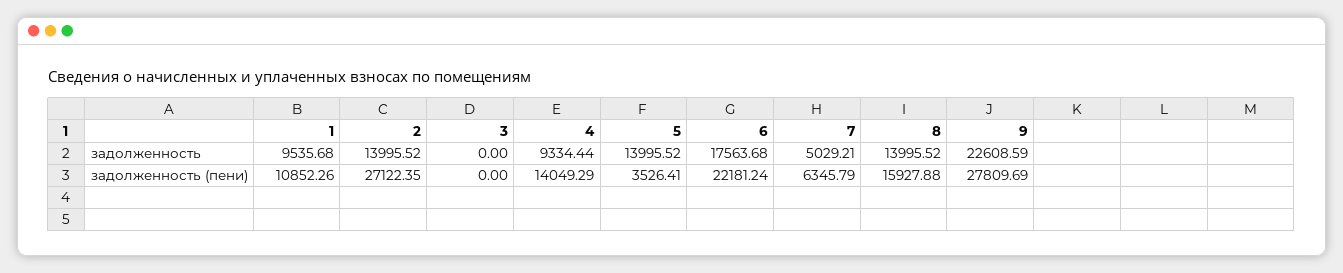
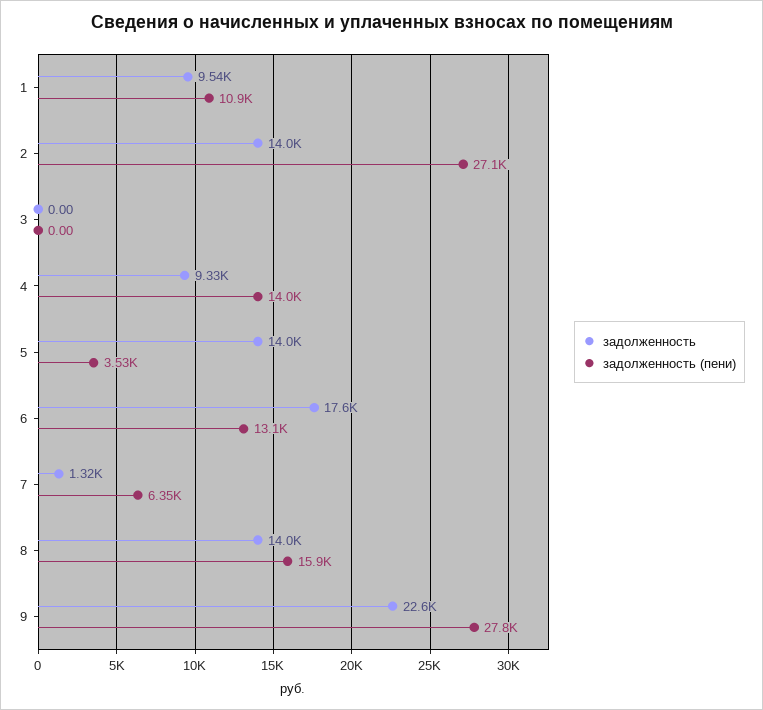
  {
    "задолженность": {
      "1": 9535.68,
      "2": 13995.52,
      "3": 0,
      "4": 9334.44,
      "5": 13995.52,
      "6": 17563.68,
-     "7": 5029.21,
+     "7": 1320,
      "8": 13995.52,
      "9": 22608.59
    },
    "задолженность (пени)": {
      "1": 10852.26,
      "2": 27122.35,
      "3": 0,
      "4": 14049.29,
      "5": 3526.41,
-     "6": 22181.24,
+     "6": 13100,
      "7": 6345.79,
      "8": 15927.88,
      "9": 27809.69
    }
  }

